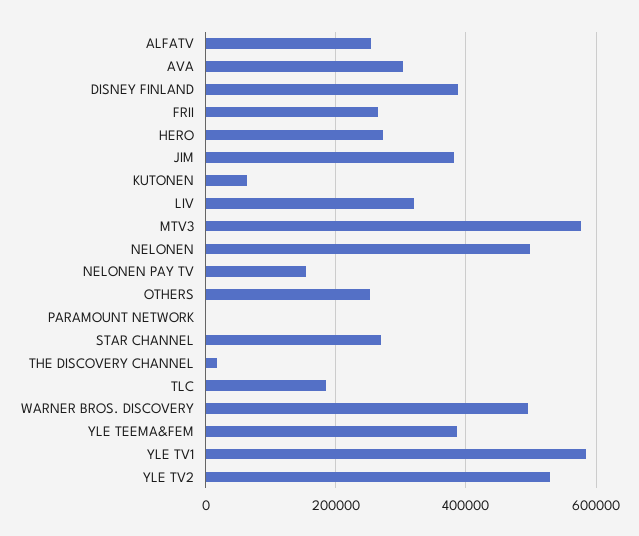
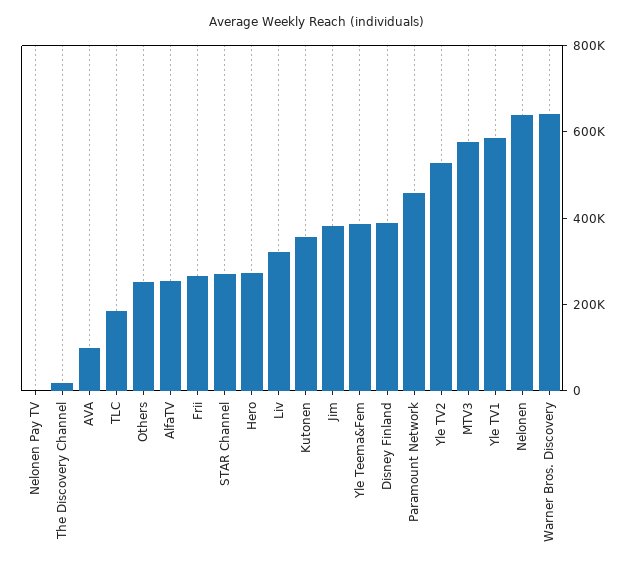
  {
    "ALFATV": 260000,
-   "AVA": 300000,
+   "AVA": 100000,
    "DISNEY FINLAND": 380000,
    "FRII": 260000,
    "HERO": 280000,
    "JIM": 380000,
-   "KUTONEN": 60000,
+   "KUTONEN": 350000,
    "LIV": 320000,
    "MTV3": 580000,
-   "NELONEN": 500000,
+   "NELONEN": 650000,
-   "NELONEN PAY TV": 160000,
+   "NELONEN PAY TV": 0,
    "OTHERS": 260000,
-   "PARAMOUNT NETWORK": 0,
+   "PARAMOUNT NETWORK": 450000,
    "STAR CHANNEL": 280000,
    "THE DISCOVERY CHANNEL": 20000,
    "TLC": 180000,
-   "WARNER BROS. DISCOVERY": 500000,
+   "WARNER BROS. DISCOVERY": 650000,
    "YLE TEEMA&FEM": 380000,
    "YLE TV1": 580000,
    "YLE TV2": 520000
  }

